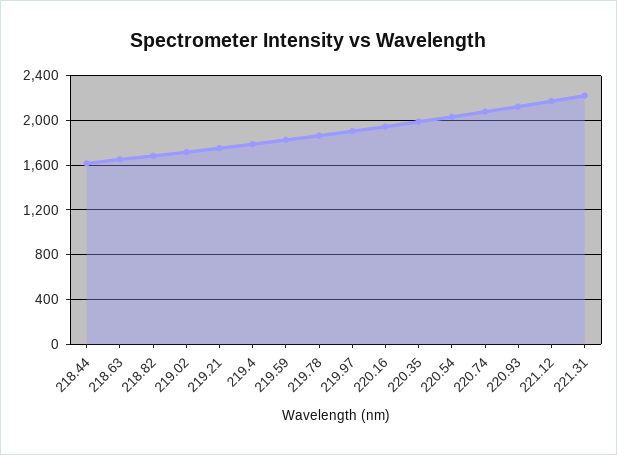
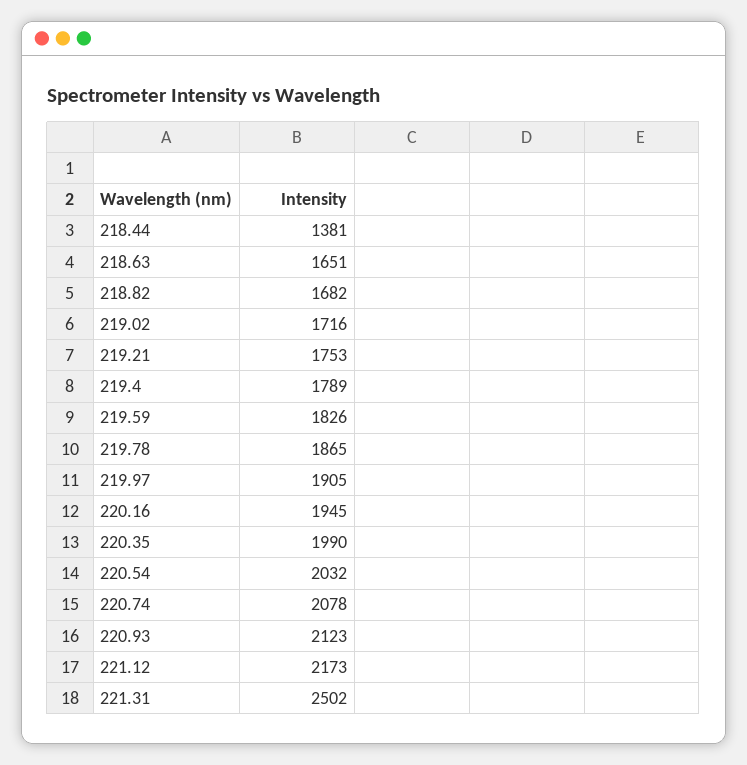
  {
-   "218.44": 1600,
+   "218.44": 1381,
    "218.63": 1651,
    "218.82": 1682,
    "219.02": 1716,
    "219.21": 1753,
    "219.4": 1789,
    "219.59": 1826,
    "219.78": 1865,
    "219.97": 1905,
    "220.16": 1945,
    "220.35": 1990,
    "220.54": 2032,
    "220.74": 2078,
    "220.93": 2123,
    "221.12": 2173,
-   "221.31": 2200
+   "221.31": 2502
  }

